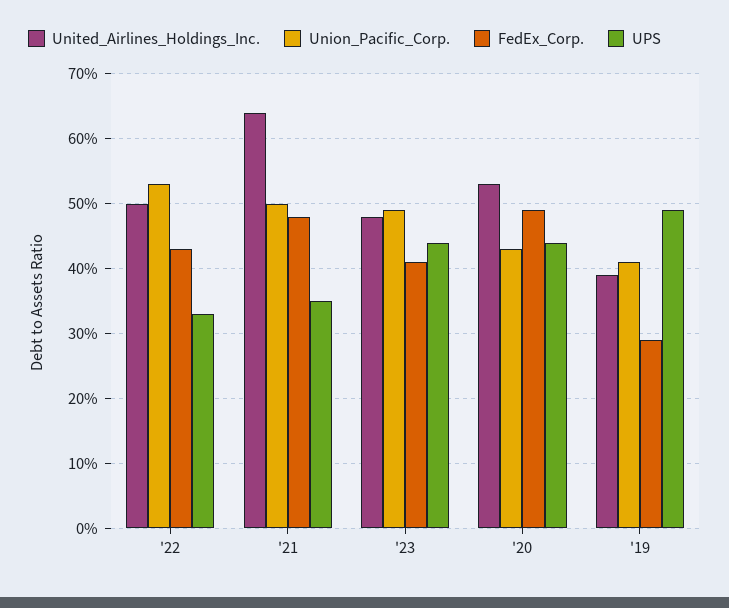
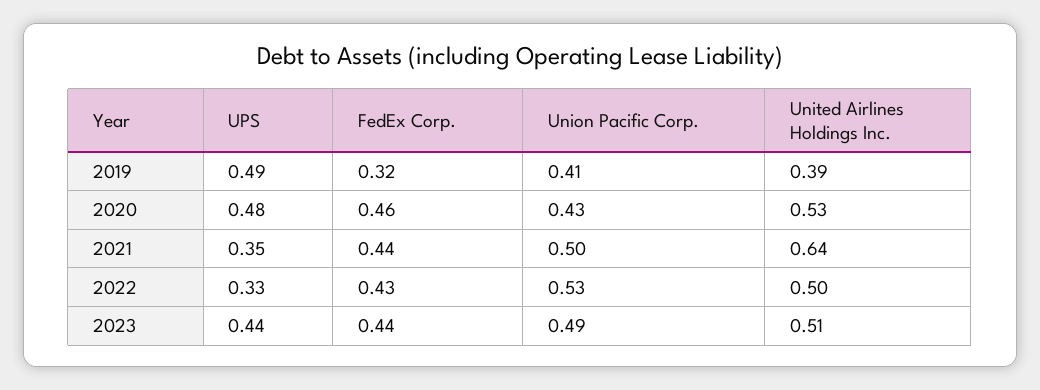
  {
    "United_Airlines_Holdings_Inc.": {
      "'22": 0.5,
      "'21": 0.64,
-     "'23": 0.48,
+     "'23": 0.51,
      "'20": 0.53,
      "'19": 0.39
    },
    "Union_Pacific_Corp.": {
      "'22": 0.53,
      "'21": 0.5,
      "'23": 0.49,
      "'20": 0.43,
      "'19": 0.41
    },
    "FedEx_Corp.": {
      "'22": 0.43,
-     "'21": 0.48,
+     "'21": 0.44,
-     "'23": 0.41,
+     "'23": 0.44,
-     "'20": 0.49,
+     "'20": 0.46,
-     "'19": 0.29
+     "'19": 0.32
    },
    "UPS": {
      "'22": 0.33,
      "'21": 0.35,
      "'23": 0.44,
-     "'20": 0.44,
+     "'20": 0.48,
      "'19": 0.49
    }
  }

